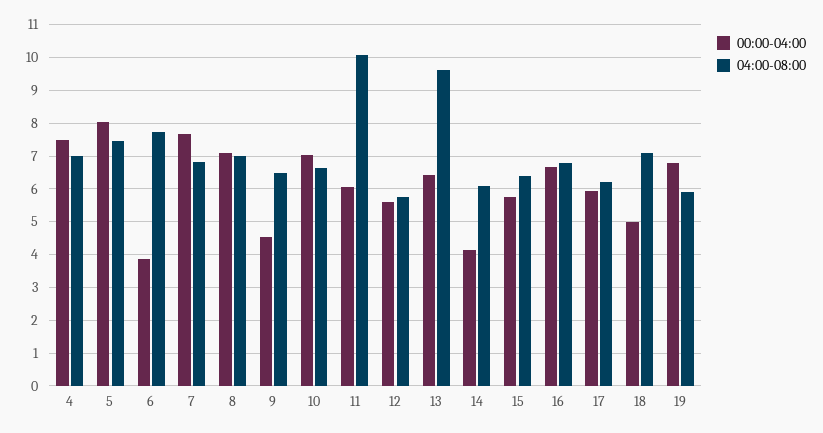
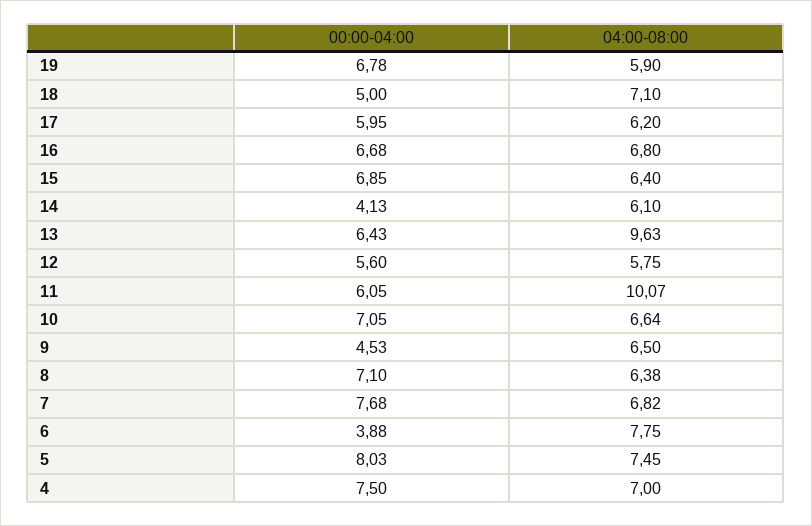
  {
    "00:00-04:00": {
      "4": 7.5,
      "5": 8.03,
      "6": 3.88,
      "7": 7.68,
      "8": 7.1,
      "9": 4.53,
      "10": 7.05,
      "11": 6.05,
      "12": 5.6,
      "13": 6.43,
      "14": 4.13,
-     "15": 5.8,
+     "15": 6.85,
      "16": 6.68,
      "17": 5.95,
      "18": 5,
      "19": 6.78
    },
    "04:00-08:00": {
      "4": 7,
      "5": 7.45,
      "6": 7.75,
      "7": 6.82,
-     "8": 7,
+     "8": 6.38,
      "9": 6.5,
      "10": 6.64,
      "11": 10.07,
      "12": 5.75,
      "13": 9.63,
      "14": 6.1,
      "15": 6.4,
      "16": 6.8,
      "17": 6.2,
      "18": 7.1,
      "19": 5.9
    }
  }

